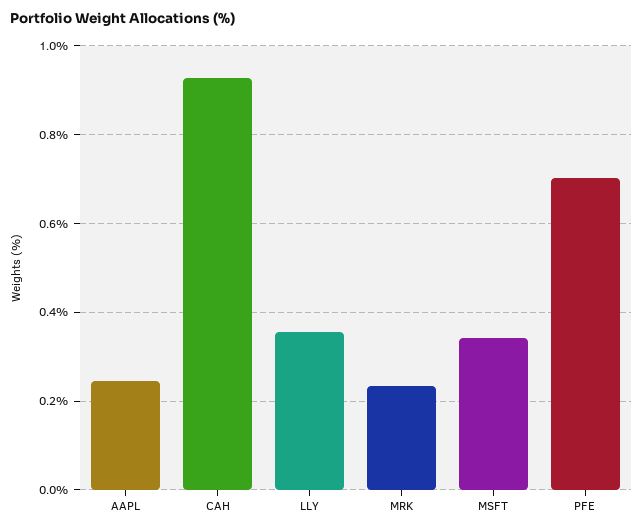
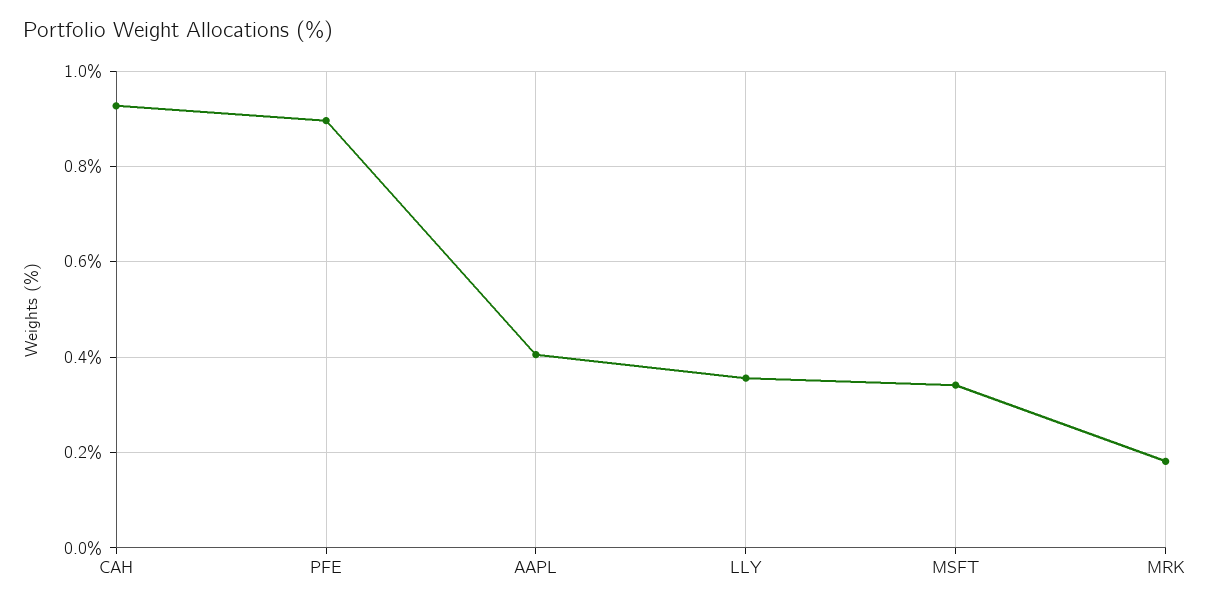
  {
-   "AAPL": 0.24,
+   "AAPL": 0.4,
    "CAH": 0.92,
    "LLY": 0.36,
-   "MRK": 0.24,
+   "MRK": 0.18,
    "MSFT": 0.34,
-   "PFE": 0.7
+   "PFE": 0.9
  }

